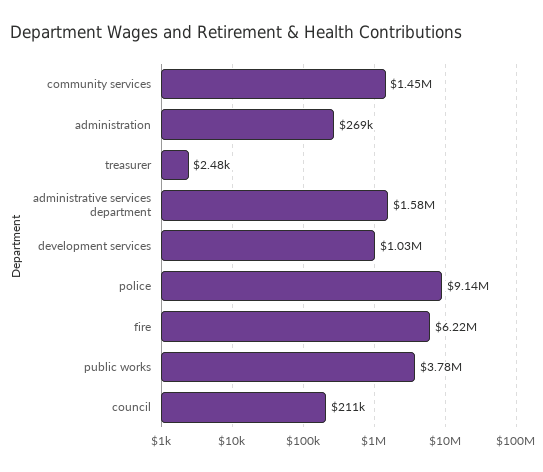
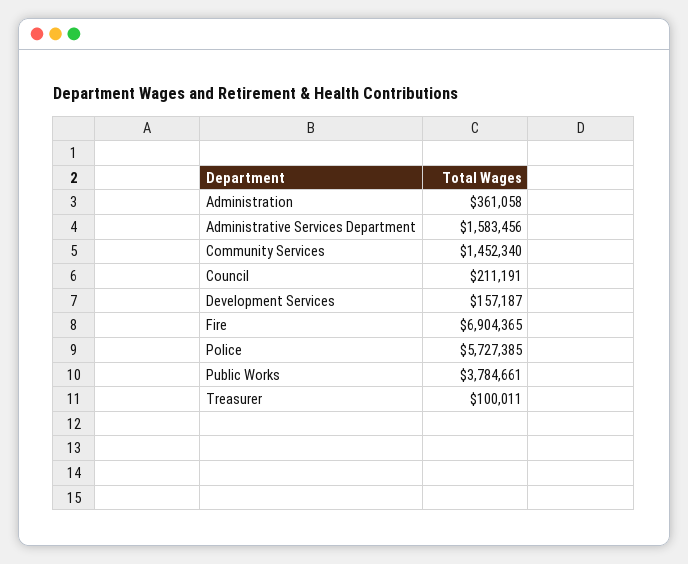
  {
    "community services": 1452340,
-   "administration": 269000,
+   "administration": 361058,
-   "treasurer": 2480,
+   "treasurer": 100011,
    "administrative services department": 1583456,
-   "development services": 1030000,
+   "development services": 157187,
-   "police": 9140000,
+   "police": 5727385,
-   "fire": 6220000,
+   "fire": 6904365,
    "public works": 3784661,
    "council": 211191
  }

